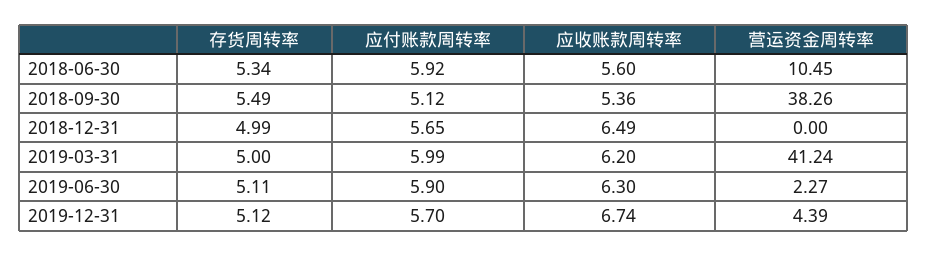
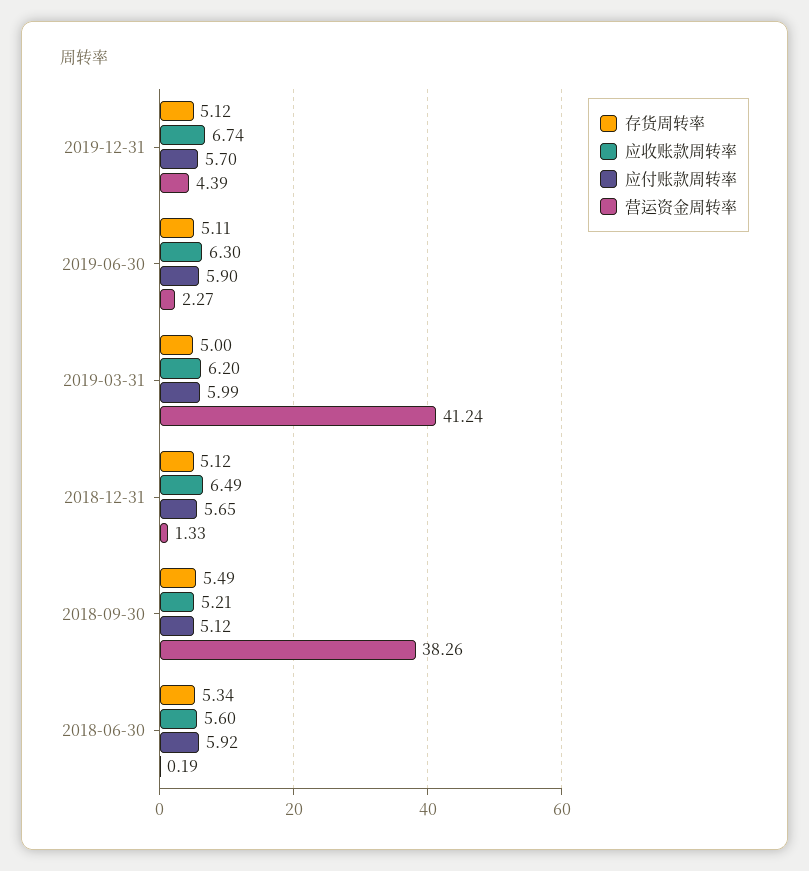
  {
    "存货周转率": {
      "2018-06-30": 5.34,
      "2018-09-30": 5.49,
-     "2018-12-31": 4.99,
+     "2018-12-31": 5.12,
      "2019-03-31": 5,
      "2019-06-30": 5.11,
      "2019-12-31": 5.12
    },
    "应付账款周转率": {
      "2018-06-30": 5.92,
      "2018-09-30": 5.12,
      "2018-12-31": 5.65,
      "2019-03-31": 5.99,
      "2019-06-30": 5.9,
      "2019-12-31": 5.7
    },
    "应收账款周转率": {
      "2018-06-30": 5.6,
-     "2018-09-30": 5.36,
+     "2018-09-30": 5.21,
      "2018-12-31": 6.49,
      "2019-03-31": 6.2,
      "2019-06-30": 6.3,
      "2019-12-31": 6.74
    },
    "营运资金周转率": {
-     "2018-06-30": 10.45,
+     "2018-06-30": 0.19,
      "2018-09-30": 38.26,
-     "2018-12-31": 0,
+     "2018-12-31": 1.33,
      "2019-03-31": 41.24,
      "2019-06-30": 2.27,
      "2019-12-31": 4.39
    }
  }

